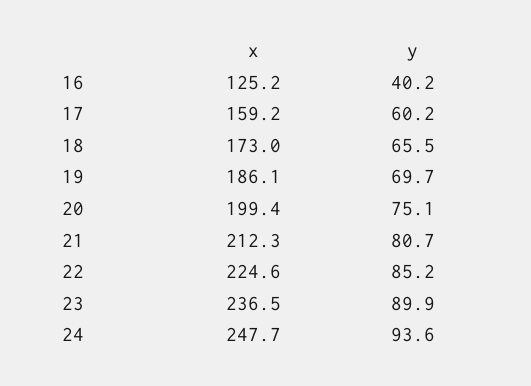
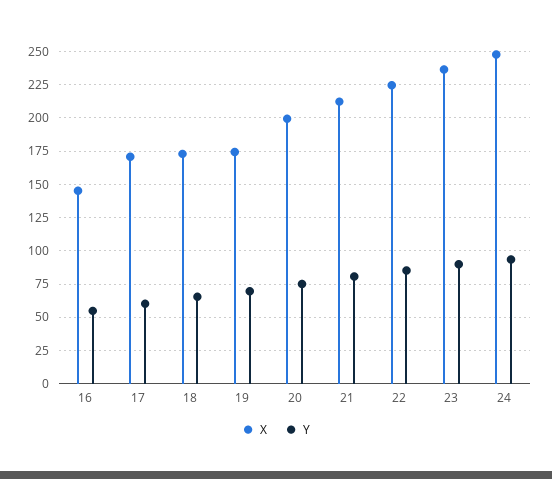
  {
    "x": {
-     "16": 125.2,
+     "16": 145,
-     "17": 159.2,
+     "17": 170,
      "18": 173,
-     "19": 186.1,
+     "19": 175,
      "20": 199.4,
      "21": 212.3,
      "22": 224.6,
      "23": 236.5,
      "24": 247.7
    },
    "y": {
-     "16": 40.2,
+     "16": 55,
      "17": 60.2,
      "18": 65.5,
      "19": 69.7,
      "20": 75.1,
      "21": 80.7,
      "22": 85.2,
      "23": 89.9,
      "24": 93.6
    }
  }

